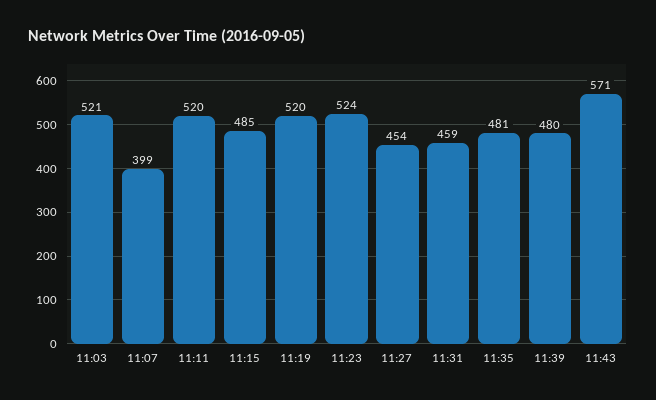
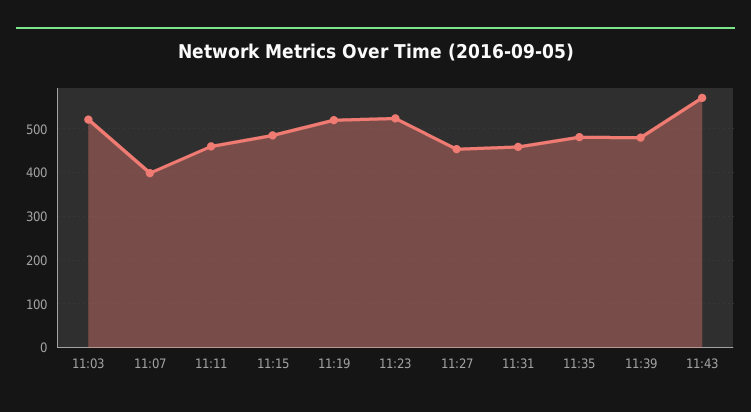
  {
    "11:03": 521,
    "11:07": 399,
-   "11:11": 520,
+   "11:11": 460,
    "11:15": 485,
    "11:19": 520,
    "11:23": 524,
    "11:27": 454,
    "11:31": 459,
    "11:35": 481,
    "11:39": 480,
    "11:43": 571
  }

